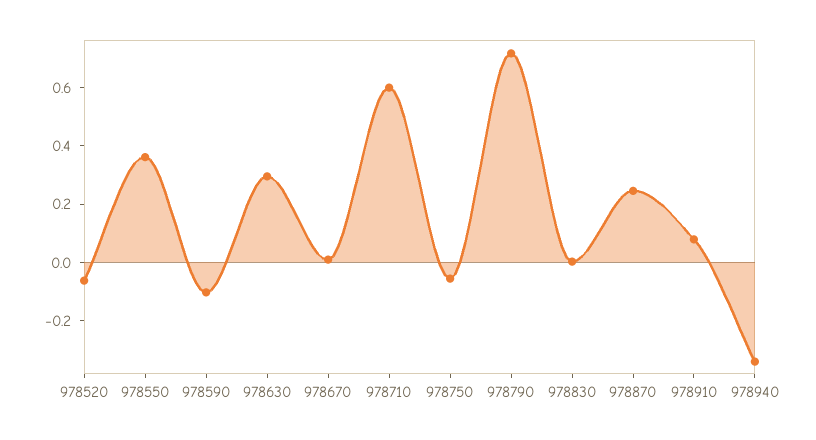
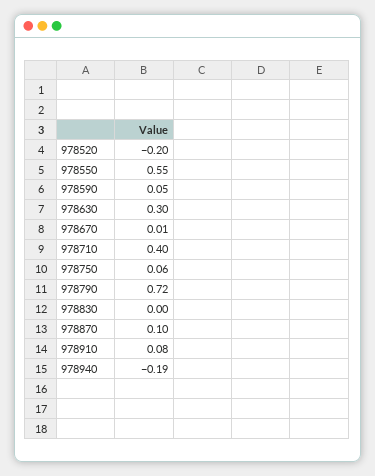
  {
-   "978520": -0.05,
+   "978520": -0.2,
-   "978550": 0.35,
+   "978550": 0.55,
-   "978590": -0.1,
+   "978590": 0.05,
    "978630": 0.3,
    "978670": 0.01,
-   "978710": 0.6,
+   "978710": 0.4,
-   "978750": -0.05,
+   "978750": 0.06,
    "978790": 0.72,
    "978830": 0,
-   "978870": 0.25,
+   "978870": 0.1,
    "978910": 0.08,
-   "978940": -0.35
+   "978940": -0.19
  }

